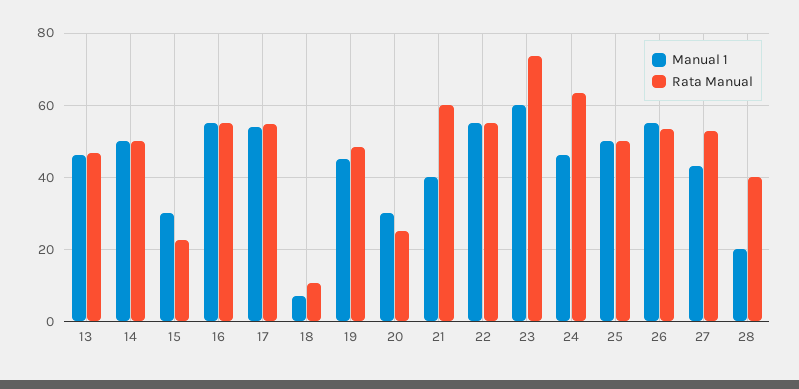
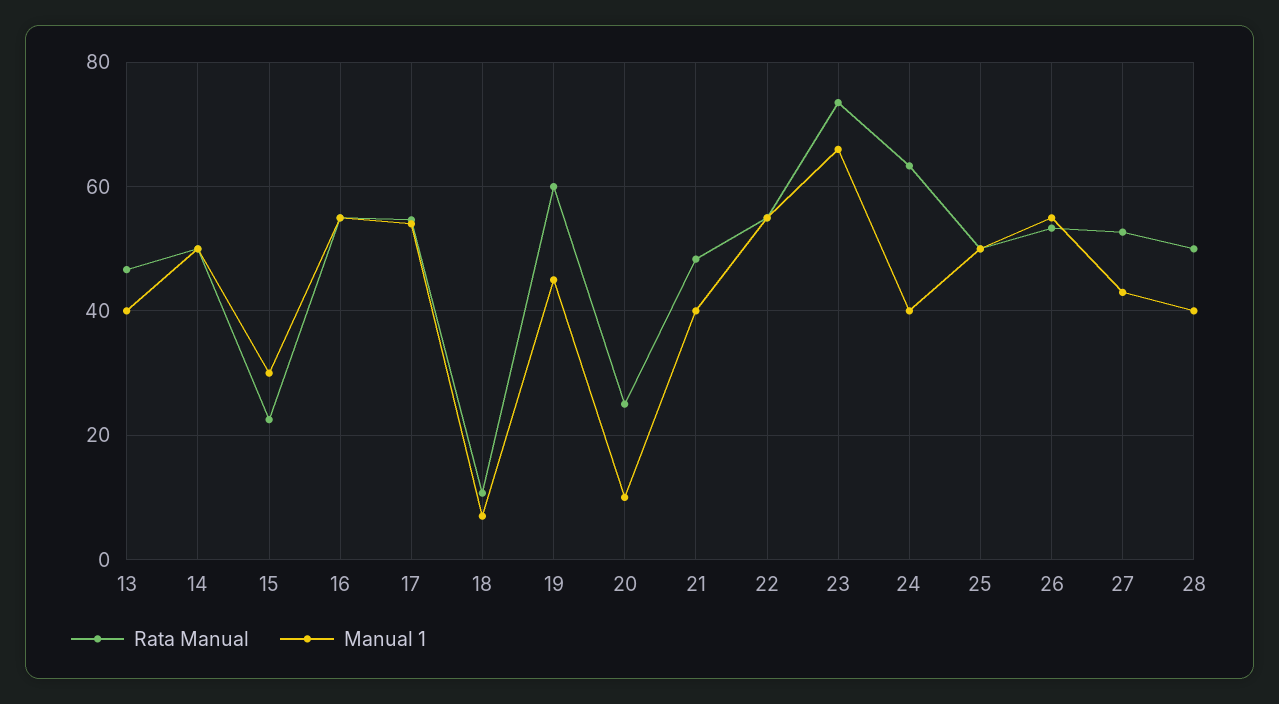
  {
    "Manual 1": {
-     "13": 46,
+     "13": 40,
      "14": 50,
      "15": 30,
      "16": 56,
      "17": 54,
      "18": 8,
      "19": 46,
-     "20": 30,
+     "20": 10,
      "21": 40,
      "22": 56,
-     "23": 60,
+     "23": 66,
-     "24": 46,
+     "24": 40,
      "25": 50,
      "26": 56,
      "27": 44,
-     "28": 20
+     "28": 40
    },
    "Rata Manual": {
      "13": 46,
      "14": 50,
      "15": 22,
      "16": 56,
      "17": 54,
      "18": 10,
-     "19": 48,
+     "19": 60,
      "20": 26,
-     "21": 60,
+     "21": 48,
      "22": 56,
      "23": 74,
      "24": 64,
      "25": 50,
      "26": 54,
      "27": 52,
-     "28": 40
+     "28": 50
    }
  }

